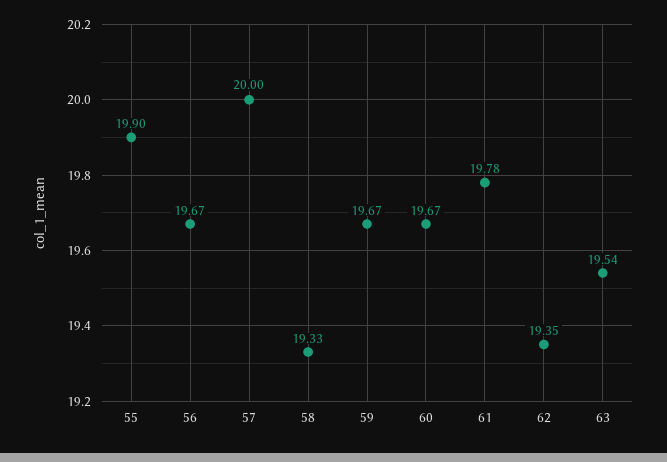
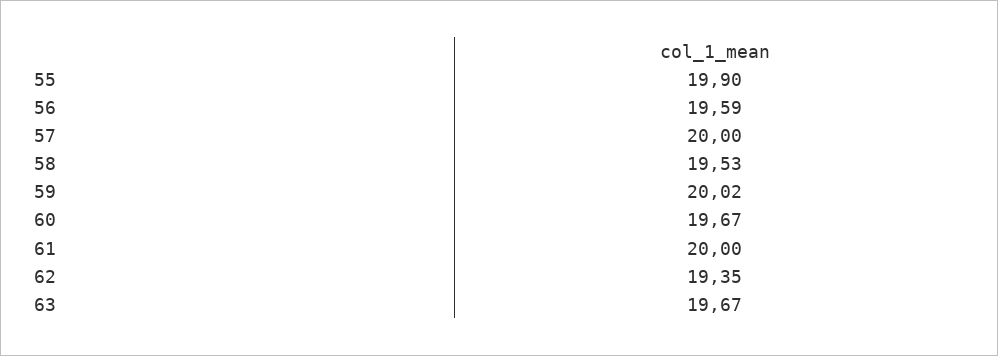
  {
    "55": 19.9,
-   "56": 19.67,
+   "56": 19.59,
    "57": 20,
-   "58": 19.33,
+   "58": 19.53,
-   "59": 19.67,
+   "59": 20.02,
    "60": 19.67,
-   "61": 19.78,
+   "61": 20,
    "62": 19.35,
-   "63": 19.54
+   "63": 19.67
  }

